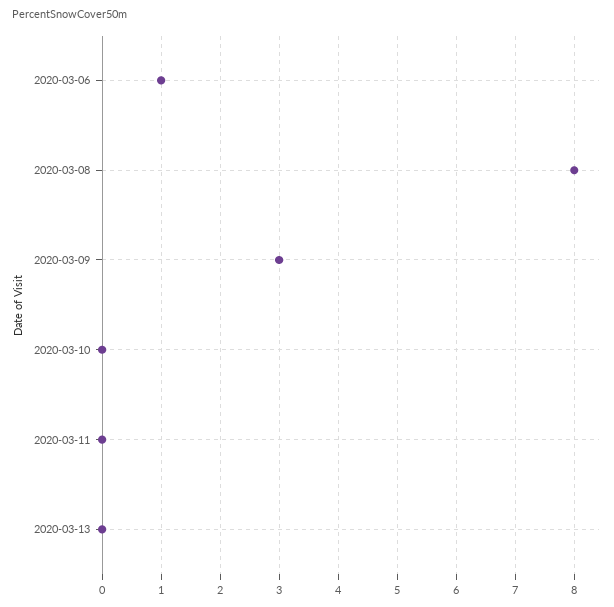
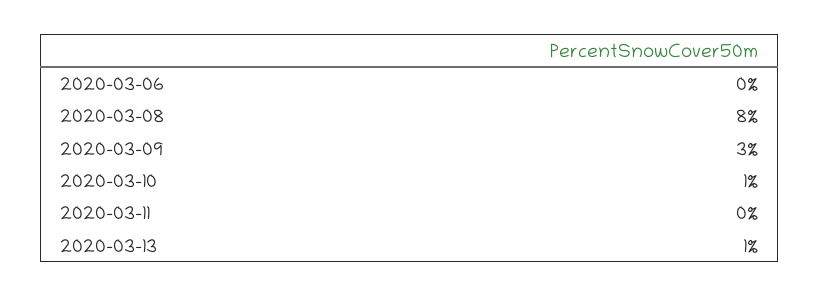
  {
-   "2020-03-06": 1,
+   "2020-03-06": 0,
    "2020-03-08": 8,
    "2020-03-09": 3,
-   "2020-03-10": 0,
+   "2020-03-10": 1,
    "2020-03-11": 0,
-   "2020-03-13": 0
+   "2020-03-13": 1
  }

